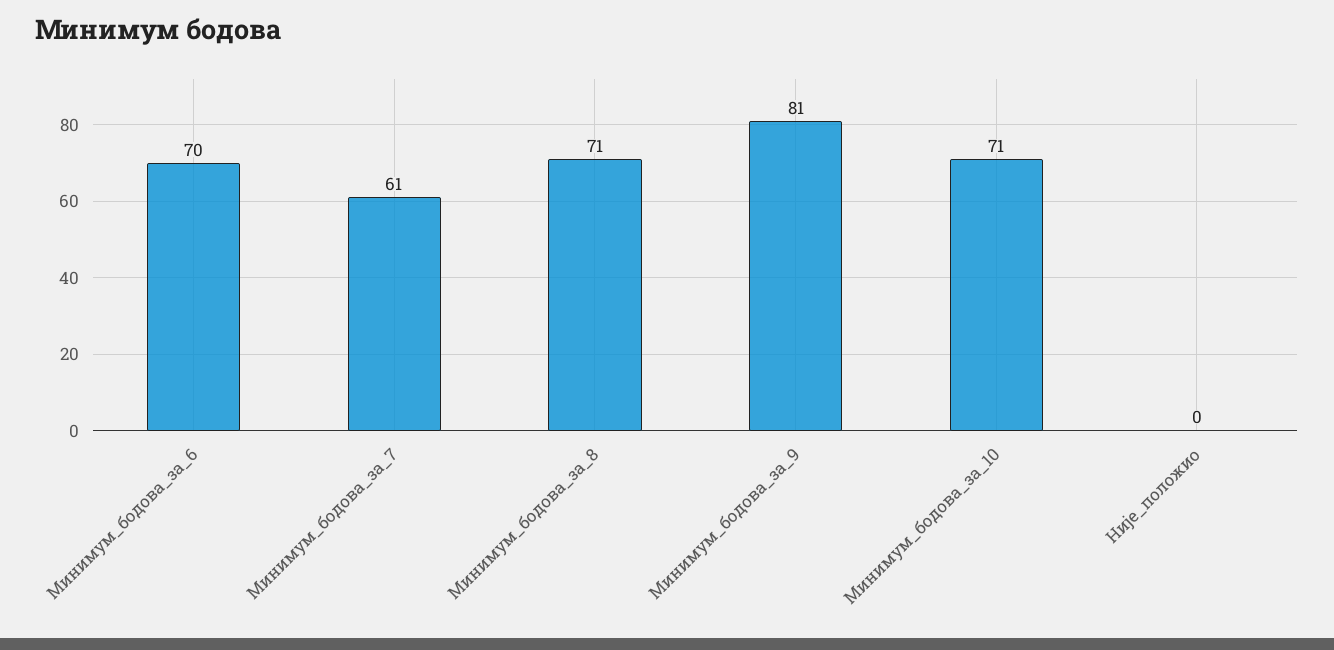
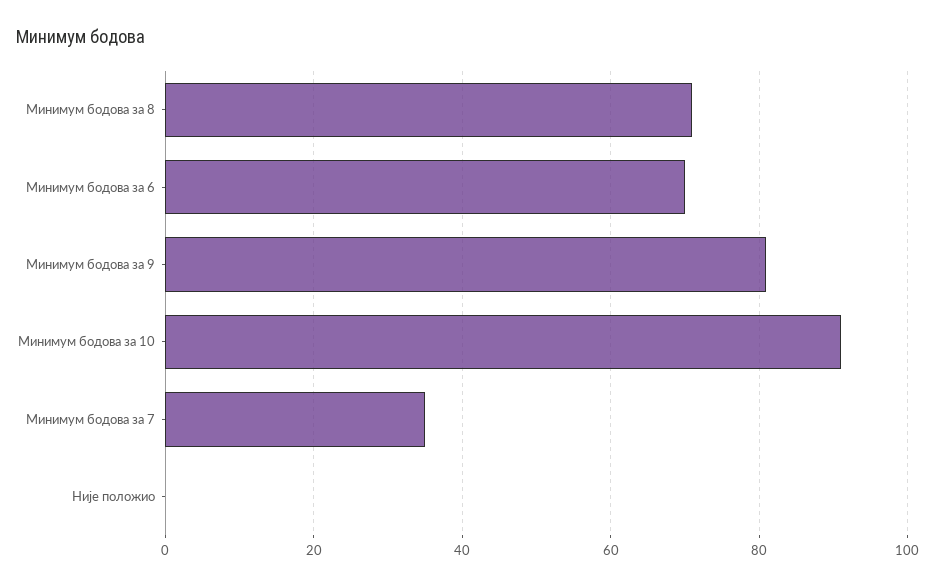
  {
    "Минимум_бодова_за_6": 70,
-   "Минимум_бодова_за_7": 61,
+   "Минимум_бодова_за_7": 35,
    "Минимум_бодова_за_8": 71,
    "Минимум_бодова_за_9": 81,
-   "Минимум_бодова_за_10": 71,
+   "Минимум_бодова_за_10": 90,
    "Није_положио": 0
  }

